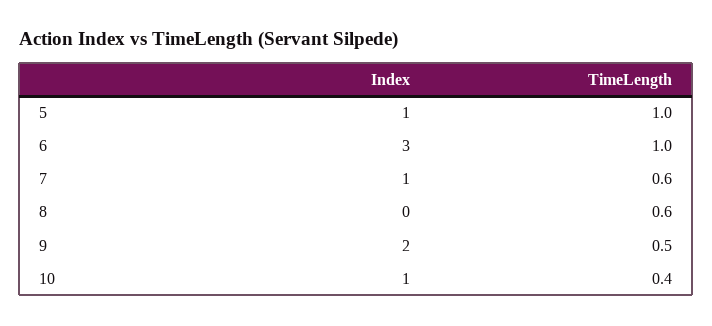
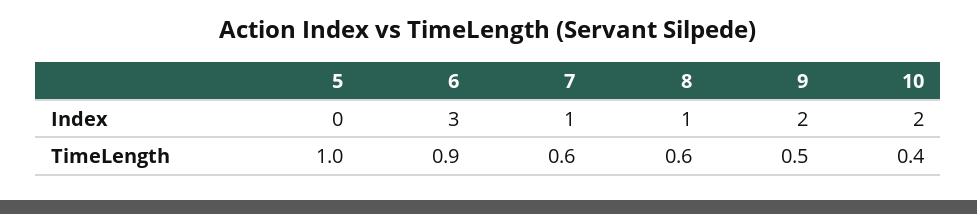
  {
    "Index": {
-     "5": 1,
+     "5": 0,
      "6": 3,
      "7": 1,
-     "8": 0,
+     "8": 1,
      "9": 2,
-     "10": 1
+     "10": 2
    },
    "TimeLength": {
      "5": 1,
-     "6": 1,
+     "6": 0.9,
      "7": 0.6,
      "8": 0.6,
      "9": 0.5,
      "10": 0.4
    }
  }

